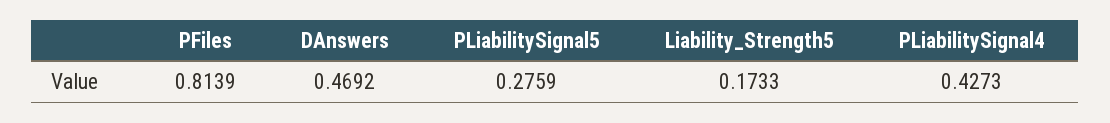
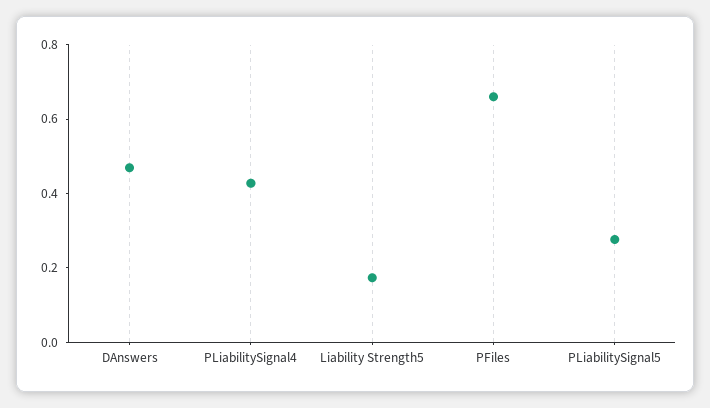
  {
-   "PFiles": 0.8139,
+   "PFiles": 0.65,
    "DAnswers": 0.4692,
    "PLiabilitySignal5": 0.2759,
    "Liability_Strength5": 0.1733,
    "PLiabilitySignal4": 0.4273
  }

